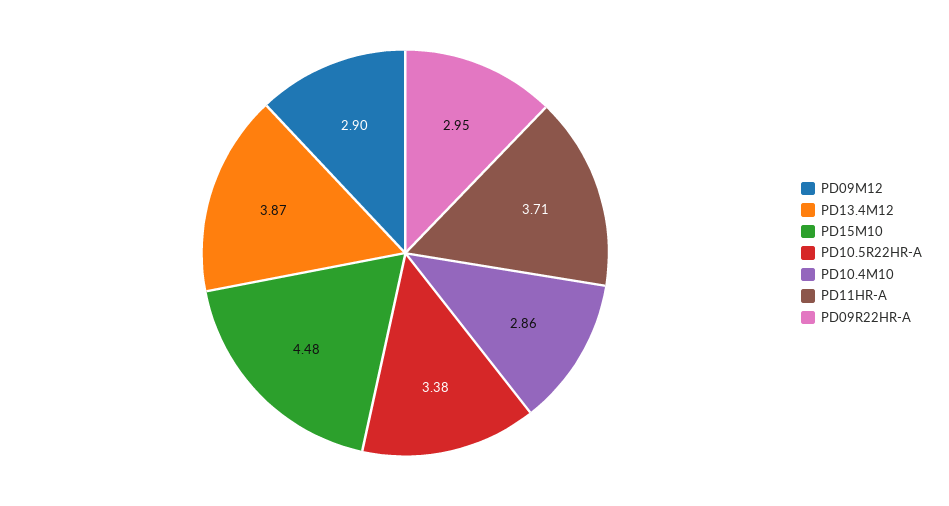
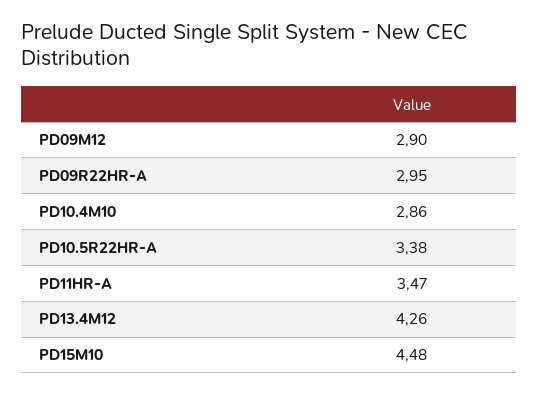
  {
    "PD09M12": 2.9,
-   "PD13.4M12": 3.87,
+   "PD13.4M12": 4.26,
    "PD15M10": 4.48,
    "PD10.5R22HR-A": 3.38,
    "PD10.4M10": 2.86,
-   "PD11HR-A": 3.71,
+   "PD11HR-A": 3.47,
    "PD09R22HR-A": 2.95
  }

